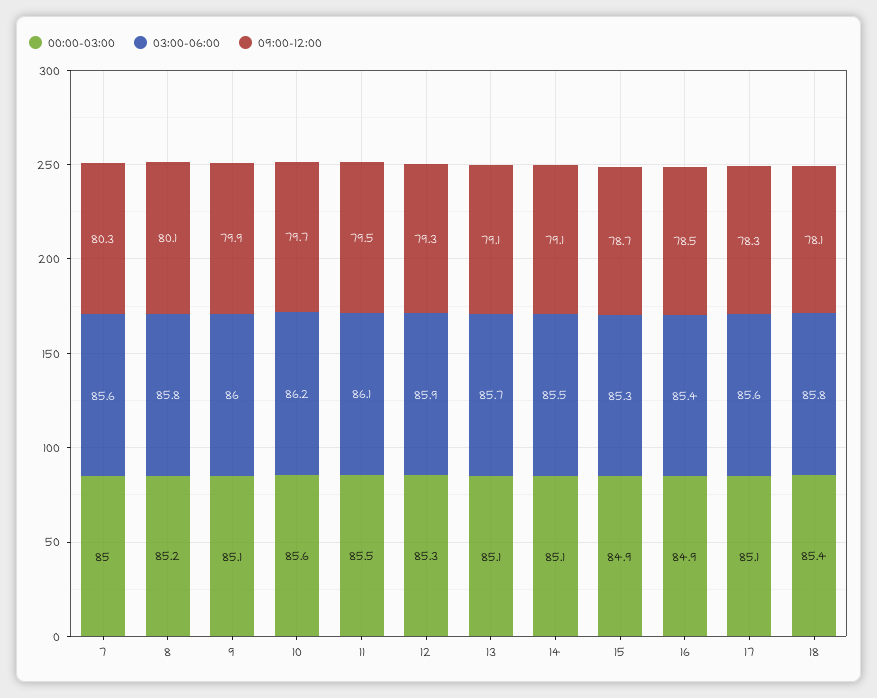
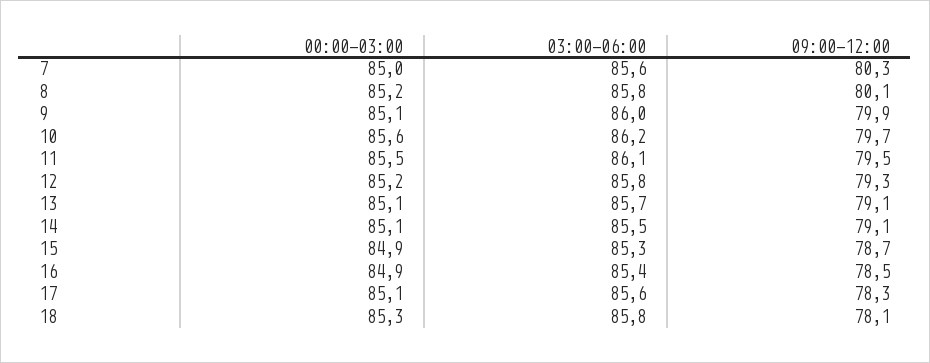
  {
    "00:00-03:00": {
      "7": 85,
      "8": 85.2,
      "9": 85.1,
      "10": 85.6,
      "11": 85.5,
-     "12": 85.3,
+     "12": 85.2,
      "13": 85.1,
      "14": 85.1,
      "15": 84.9,
      "16": 84.9,
      "17": 85.1,
-     "18": 85.4
+     "18": 85.3
    },
    "03:00-06:00": {
      "7": 85.6,
      "8": 85.8,
      "9": 86,
      "10": 86.2,
      "11": 86.1,
-     "12": 85.9,
+     "12": 85.8,
      "13": 85.7,
      "14": 85.5,
      "15": 85.3,
      "16": 85.4,
      "17": 85.6,
      "18": 85.8
    },
    "09:00-12:00": {
      "7": 80.3,
      "8": 80.1,
      "9": 79.9,
      "10": 79.7,
      "11": 79.5,
      "12": 79.3,
      "13": 79.1,
      "14": 79.1,
      "15": 78.7,
      "16": 78.5,
      "17": 78.3,
      "18": 78.1
    }
  }

